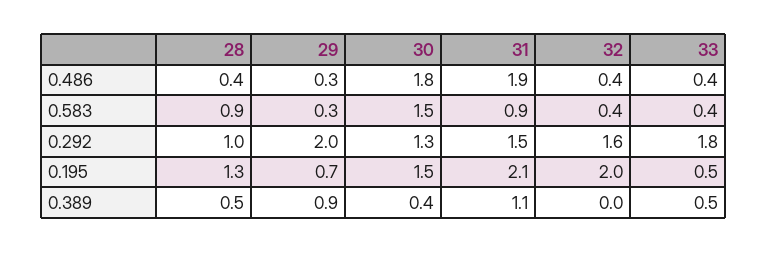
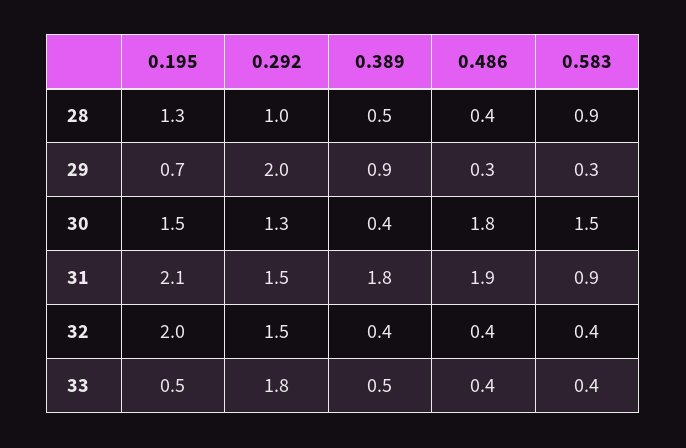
  {
    "28": {
      "0.486": 0.4,
      "0.583": 0.9,
      "0.292": 1,
      "0.195": 1.3,
      "0.389": 0.5
    },
    "29": {
      "0.486": 0.3,
      "0.583": 0.3,
      "0.292": 2,
      "0.195": 0.7,
      "0.389": 0.9
    },
    "30": {
      "0.486": 1.8,
      "0.583": 1.5,
      "0.292": 1.3,
      "0.195": 1.5,
      "0.389": 0.4
    },
    "31": {
      "0.486": 1.9,
      "0.583": 0.9,
      "0.292": 1.5,
      "0.195": 2.1,
-     "0.389": 1.1
+     "0.389": 1.8
    },
    "32": {
      "0.486": 0.4,
      "0.583": 0.4,
-     "0.292": 1.6,
+     "0.292": 1.5,
      "0.195": 2,
-     "0.389": 0
+     "0.389": 0.4
    },
    "33": {
      "0.486": 0.4,
      "0.583": 0.4,
      "0.292": 1.8,
      "0.195": 0.5,
      "0.389": 0.5
    }
  }

